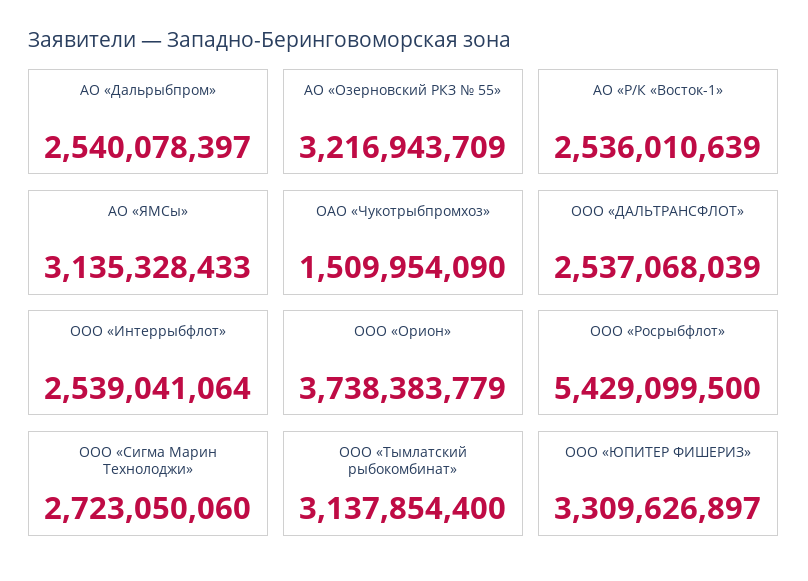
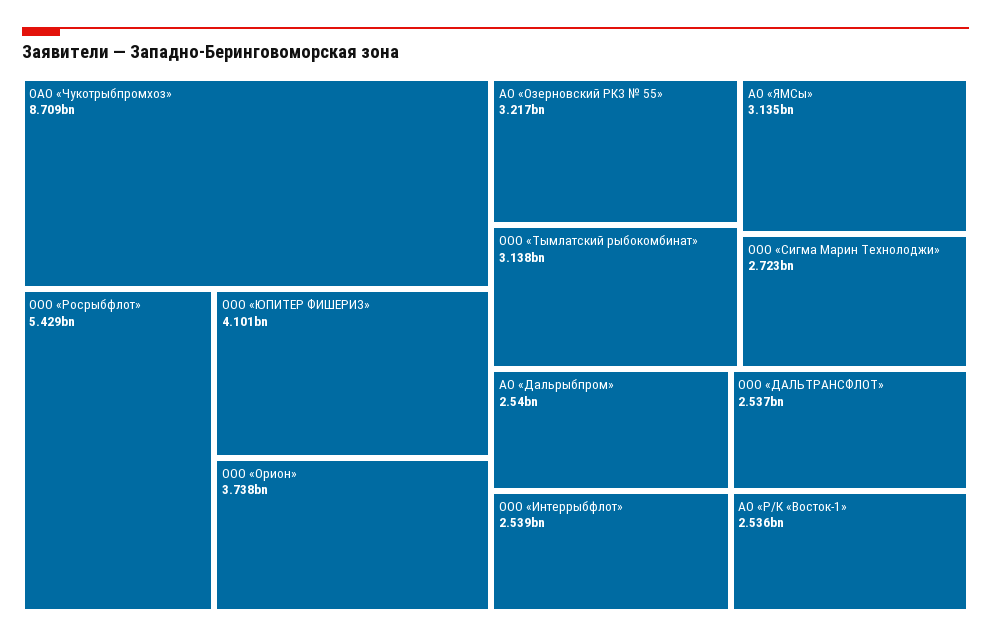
  {
    "АО «Дальрыбпром»": 2540078397,
    "АО «Озерновский РКЗ № 55»": 3216943709,
    "АО «Р/К «Восток-1»": 2536010639,
    "АО «ЯМСы»": 3135328433,
-   "ОАО «Чукотрыбпромхоз»": 1509954090,
+   "ОАО «Чукотрыбпромхоз»": 8709000000,
    "ООО «ДАЛЬТРАНСФЛОТ»": 2537068039,
    "ООО «Интеррыбфлот»": 2539041064,
    "ООО «Орион»": 3738383779,
    "ООО «Росрыбфлот»": 5429099500,
    "ООО «Сигма Марин Технолоджи»": 2723050060,
    "ООО «Тымлатский рыбокомбинат»": 3137854400,
-   "ООО «ЮПИТЕР ФИШЕРИЗ»": 3309626897
+   "ООО «ЮПИТЕР ФИШЕРИЗ»": 4101000000
  }

